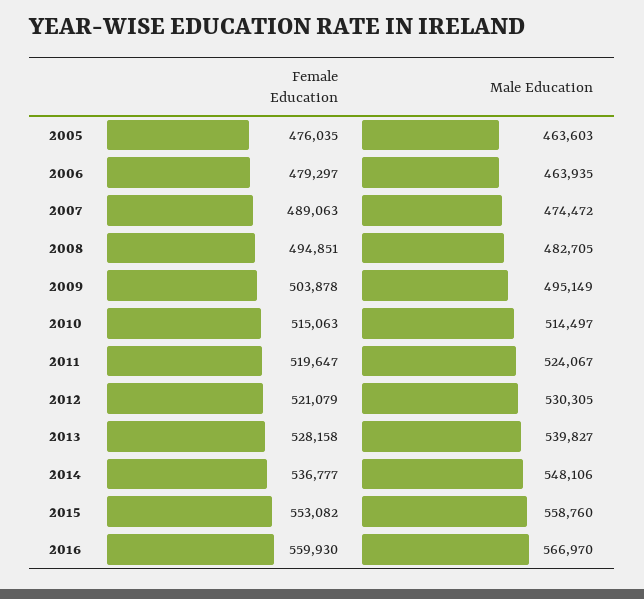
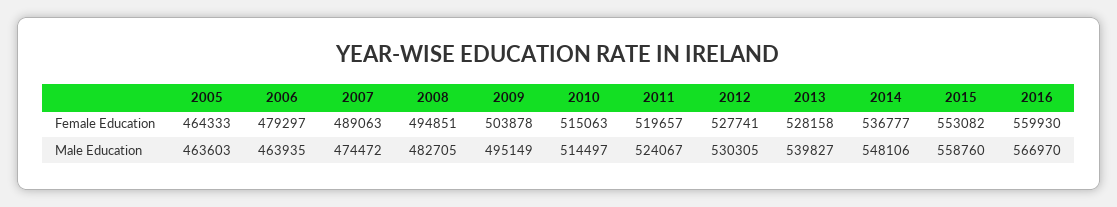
  {
    "Female Education": {
-     "2005": 476035,
+     "2005": 464333,
      "2006": 479297,
      "2007": 489063,
      "2008": 494851,
      "2009": 503878,
      "2010": 515063,
-     "2011": 519647,
+     "2011": 519657,
-     "2012": 521079,
+     "2012": 527741,
      "2013": 528158,
      "2014": 536777,
      "2015": 553082,
      "2016": 559930
    },
    "Male Education": {
      "2005": 463603,
      "2006": 463935,
      "2007": 474472,
      "2008": 482705,
      "2009": 495149,
      "2010": 514497,
      "2011": 524067,
      "2012": 530305,
      "2013": 539827,
      "2014": 548106,
      "2015": 558760,
      "2016": 566970
    }
  }

